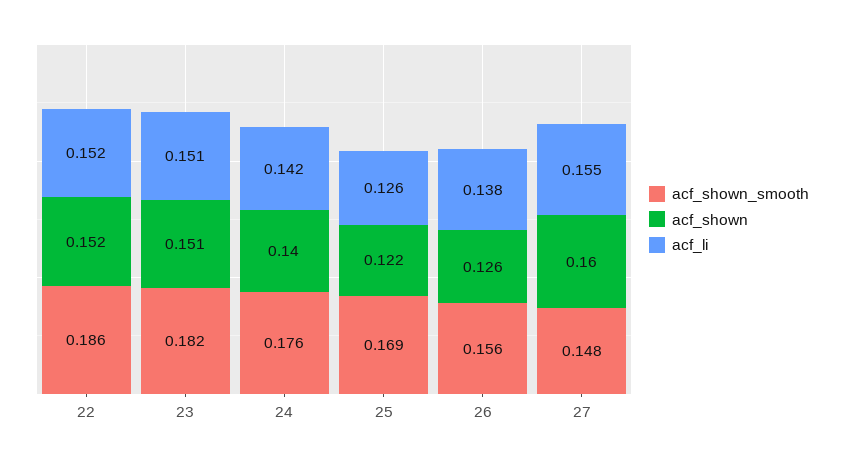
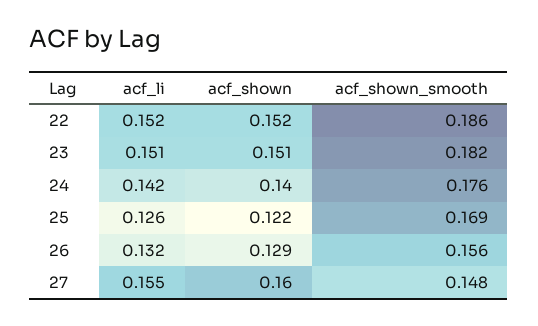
  {
    "acf_shown_smooth": {
      "22": 0.186,
      "23": 0.182,
      "24": 0.176,
      "25": 0.169,
      "26": 0.156,
      "27": 0.148
    },
    "acf_shown": {
      "22": 0.152,
      "23": 0.151,
      "24": 0.14,
      "25": 0.122,
-     "26": 0.126,
+     "26": 0.129,
      "27": 0.16
    },
    "acf_li": {
      "22": 0.152,
      "23": 0.151,
      "24": 0.142,
      "25": 0.126,
-     "26": 0.138,
+     "26": 0.132,
      "27": 0.155
    }
  }

